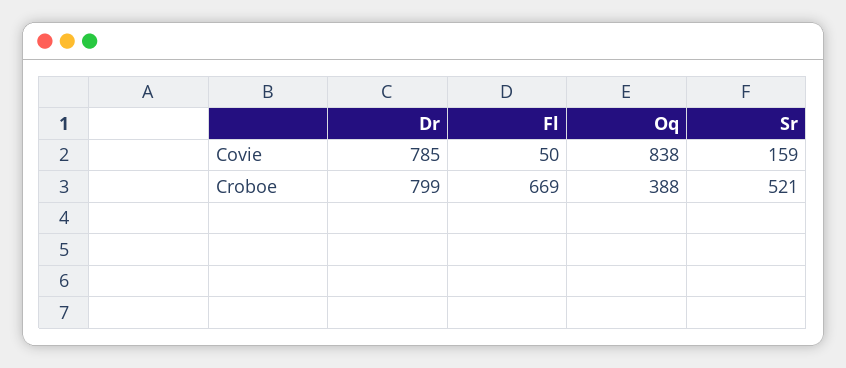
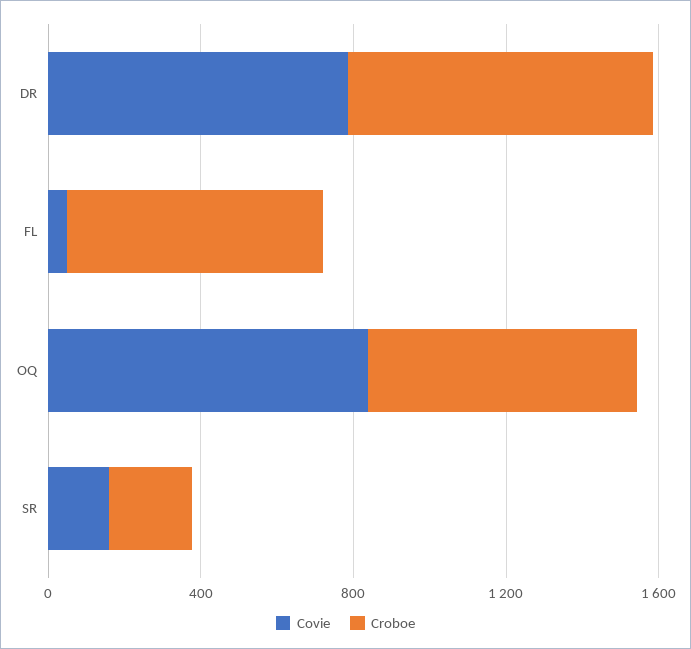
  {
    "Covie": {
      "Dr": 785,
      "Fl": 50,
      "Oq": 838,
      "Sr": 159
    },
    "Croboe": {
      "Dr": 799,
      "Fl": 669,
-     "Oq": 388,
+     "Oq": 700,
-     "Sr": 521
+     "Sr": 200
    }
  }

